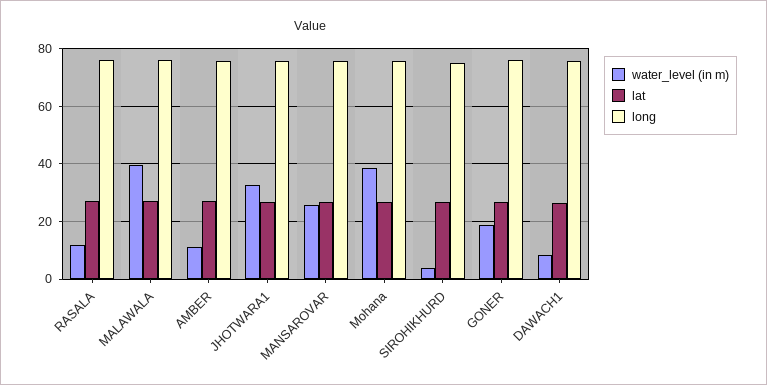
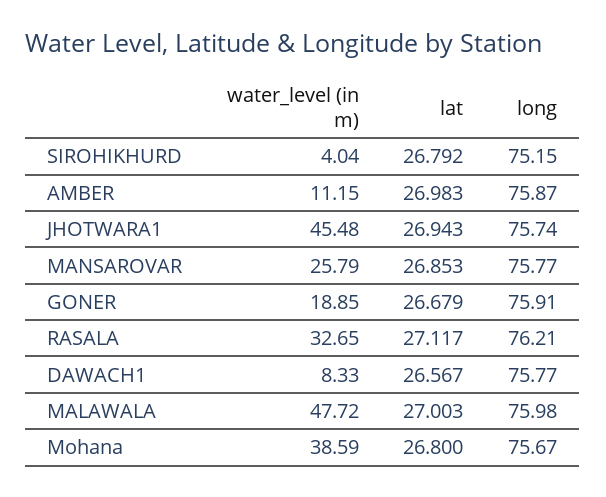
  {
    "water_level (in m)": {
-     "RASALA": 12.5,
+     "RASALA": 32.65,
-     "MALAWALA": 40,
+     "MALAWALA": 47.72,
      "AMBER": 11.15,
-     "JHOTWARA1": 32.5,
+     "JHOTWARA1": 45.48,
      "MANSAROVAR": 25.79,
      "Mohana": 38.59,
      "SIROHIKHURD": 4.04,
      "GONER": 18.85,
      "DAWACH1": 8.33
    },
    "lat": {
      "RASALA": 27.117,
      "MALAWALA": 27.003,
      "AMBER": 26.983,
      "JHOTWARA1": 26.943,
      "MANSAROVAR": 26.853,
      "Mohana": 26.8,
      "SIROHIKHURD": 26.792,
      "GONER": 26.679,
      "DAWACH1": 26.567
    },
    "long": {
      "RASALA": 76.21,
      "MALAWALA": 75.98,
      "AMBER": 75.87,
      "JHOTWARA1": 75.74,
      "MANSAROVAR": 75.77,
      "Mohana": 75.67,
      "SIROHIKHURD": 75.15,
      "GONER": 75.91,
      "DAWACH1": 75.77
    }
  }

